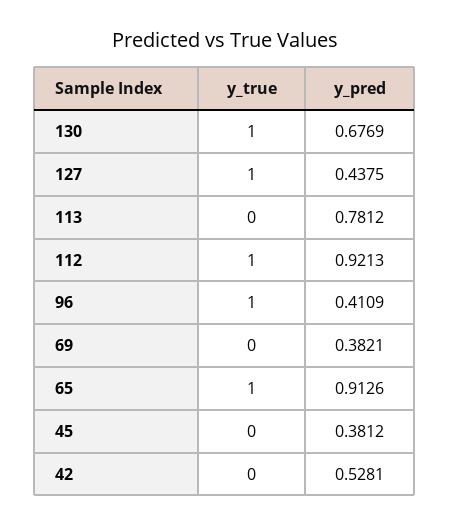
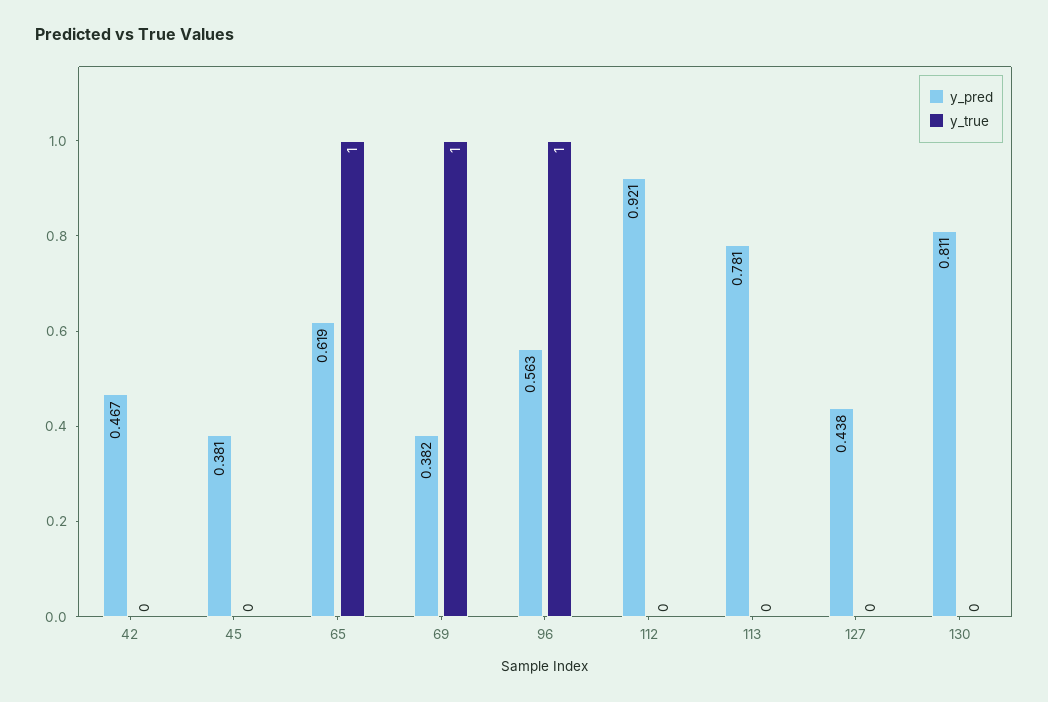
  {
    "y_true": {
-     "130": 1,
+     "130": 0,
-     "127": 1,
+     "127": 0,
      "113": 0,
-     "112": 1,
+     "112": 0,
      "96": 1,
-     "69": 0,
+     "69": 1,
      "65": 1,
      "45": 0,
      "42": 0
    },
    "y_pred": {
-     "130": 0.6769,
+     "130": 0.811,
      "127": 0.4375,
      "113": 0.7812,
      "112": 0.9213,
-     "96": 0.4109,
+     "96": 0.563,
      "69": 0.3821,
-     "65": 0.9126,
+     "65": 0.619,
      "45": 0.3812,
-     "42": 0.5281
+     "42": 0.467
    }
  }

